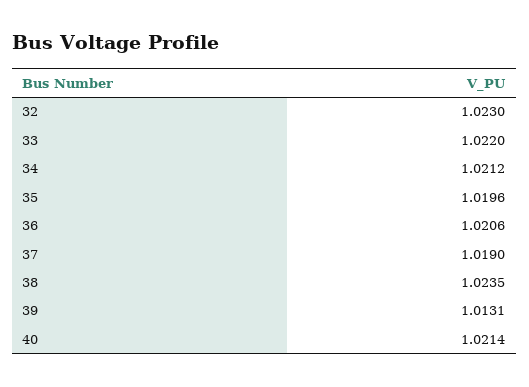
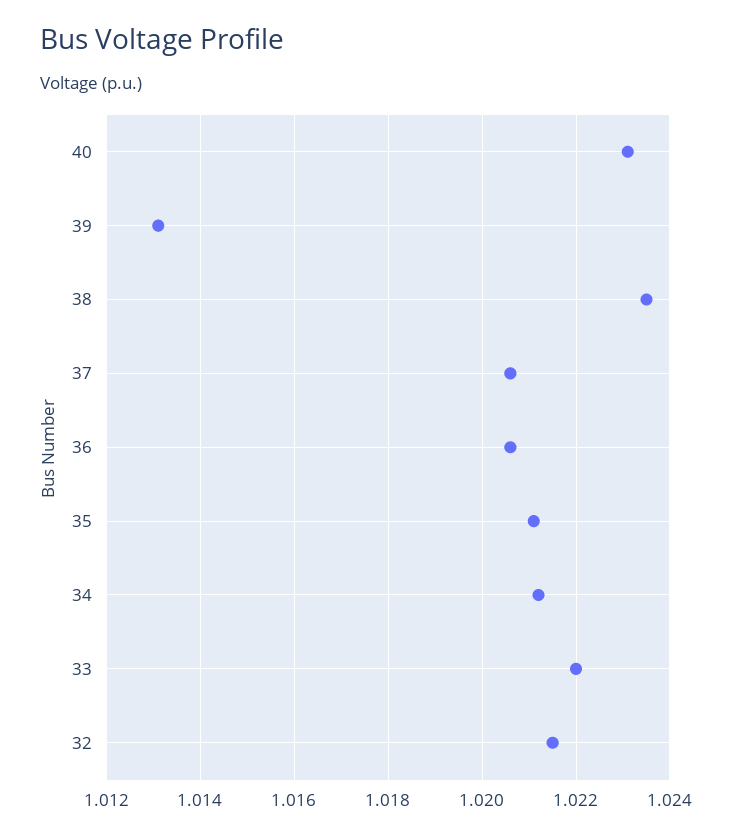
  {
-   "32": 1.023,
+   "32": 1.0215,
    "33": 1.022,
    "34": 1.0212,
-   "35": 1.0196,
+   "35": 1.021,
    "36": 1.0206,
-   "37": 1.019,
+   "37": 1.0205,
    "38": 1.0235,
    "39": 1.0131,
-   "40": 1.0214
+   "40": 1.023
  }

